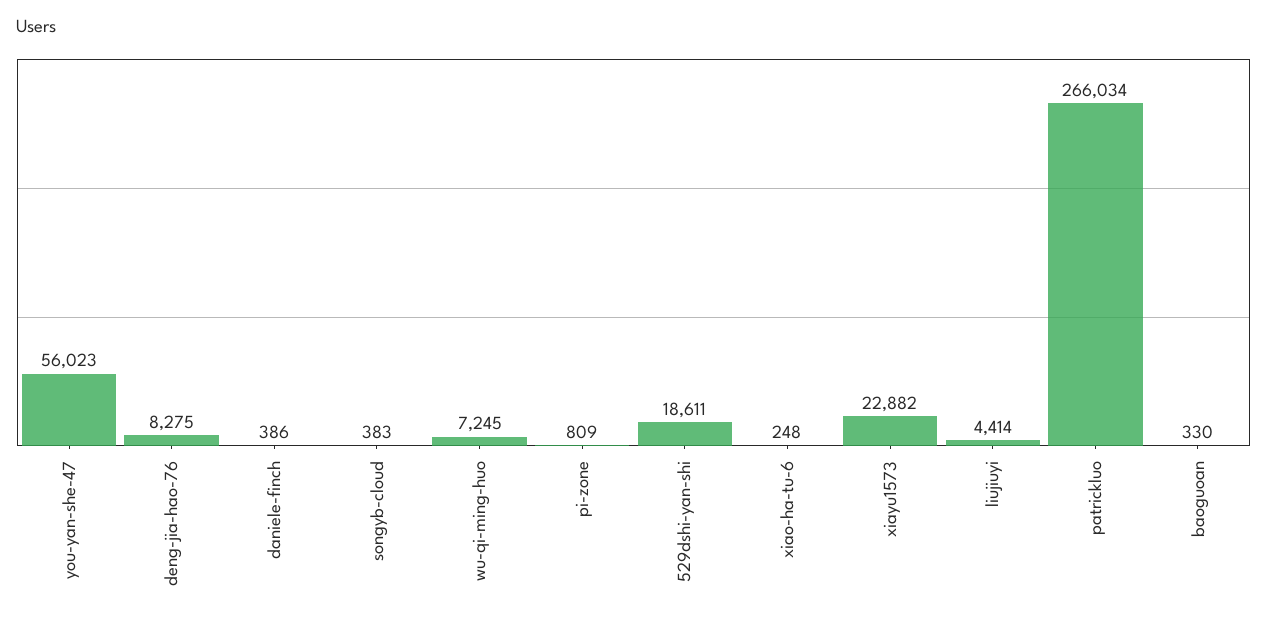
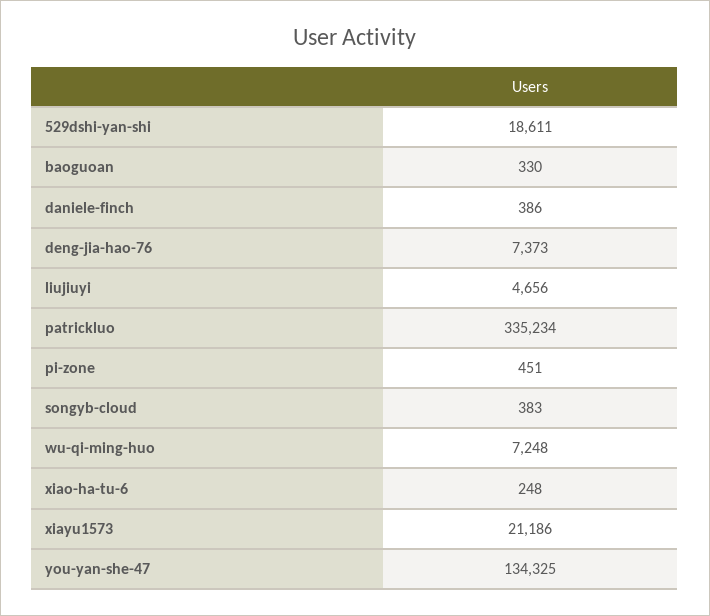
  {
-   "you-yan-she-47": 56023,
+   "you-yan-she-47": 134325,
-   "deng-jia-hao-76": 8275,
+   "deng-jia-hao-76": 7373,
    "daniele-finch": 386,
    "songyb-cloud": 383,
-   "wu-qi-ming-huo": 7245,
+   "wu-qi-ming-huo": 7248,
-   "pi-zone": 809,
+   "pi-zone": 451,
    "529dshi-yan-shi": 18611,
    "xiao-ha-tu-6": 248,
-   "xiayu1573": 22882,
+   "xiayu1573": 21186,
-   "liujiuyi": 4414,
+   "liujiuyi": 4656,
-   "patrickluo": 266034,
+   "patrickluo": 335234,
    "baoguoan": 330
  }

